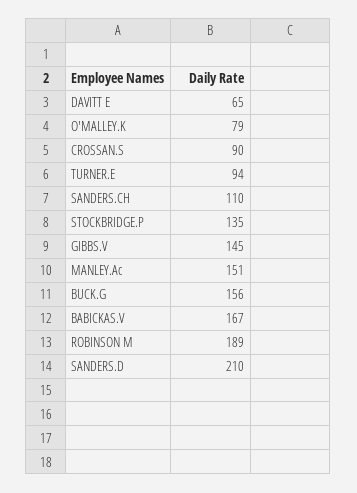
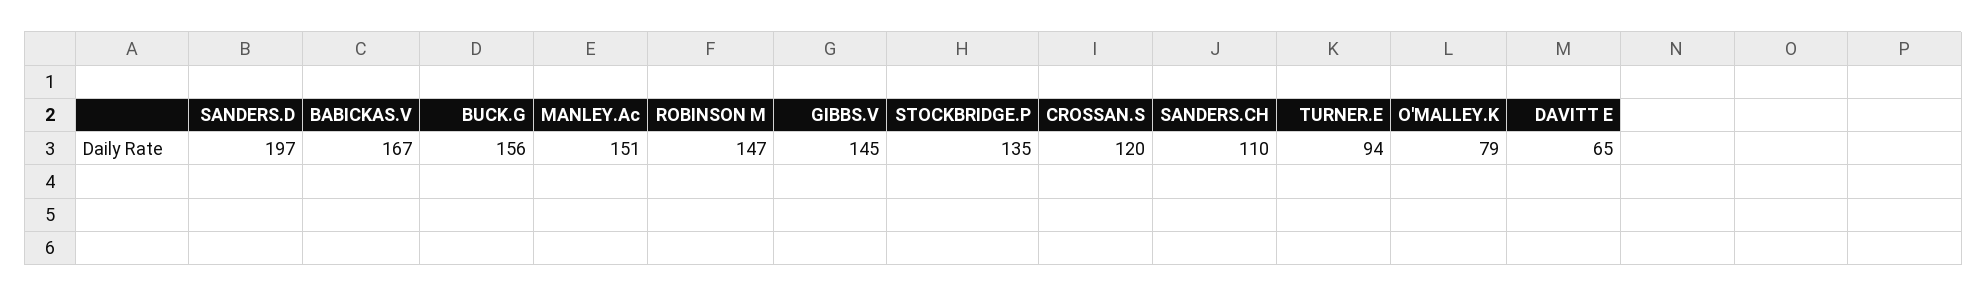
  {
    "DAVITT E": 65,
    "O'MALLEY.K": 79,
-   "CROSSAN.S": 90,
+   "CROSSAN.S": 120,
    "TURNER.E": 94,
    "SANDERS.CH": 110,
    "STOCKBRIDGE.P": 135,
    "GIBBS.V": 145,
    "MANLEY.Ac": 151,
    "BUCK.G": 156,
    "BABICKAS.V": 167,
-   "ROBINSON M": 189,
+   "ROBINSON M": 147,
-   "SANDERS.D": 210
+   "SANDERS.D": 197
  }

